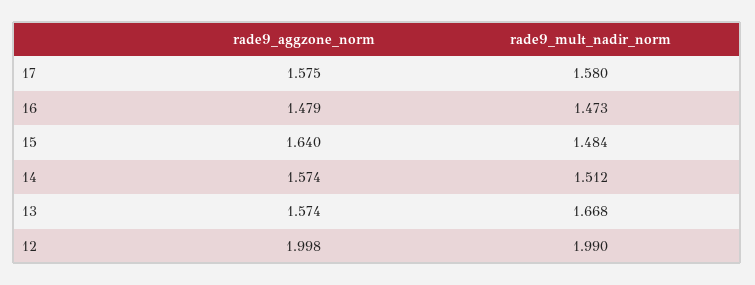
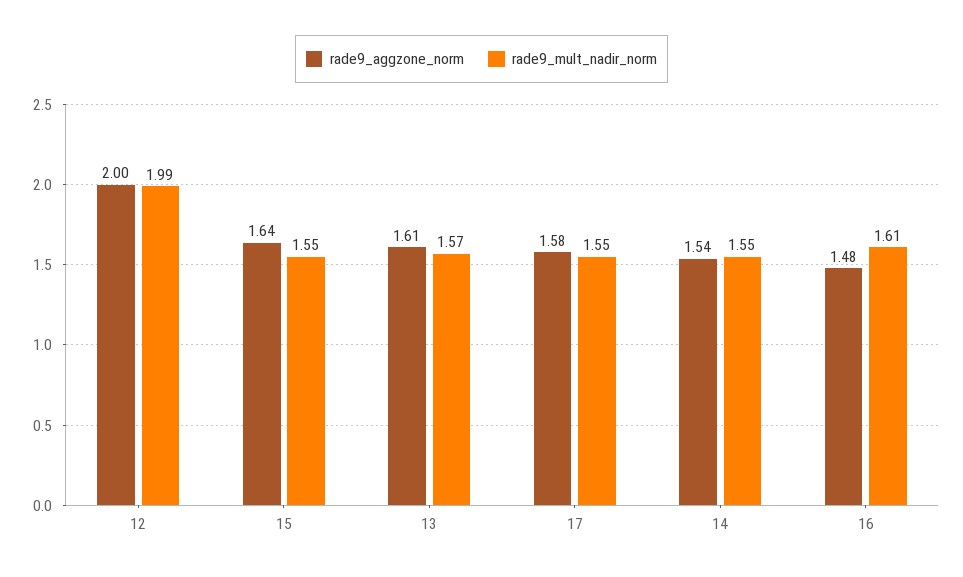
  {
    "rade9_aggzone_norm": {
      "17": 1.575,
      "16": 1.479,
      "15": 1.64,
-     "14": 1.574,
+     "14": 1.54,
-     "13": 1.574,
+     "13": 1.61,
      "12": 1.998
    },
    "rade9_mult_nadir_norm": {
-     "17": 1.58,
+     "17": 1.55,
-     "16": 1.473,
+     "16": 1.61,
-     "15": 1.484,
+     "15": 1.55,
-     "14": 1.512,
+     "14": 1.55,
-     "13": 1.668,
+     "13": 1.57,
      "12": 1.99
    }
  }

